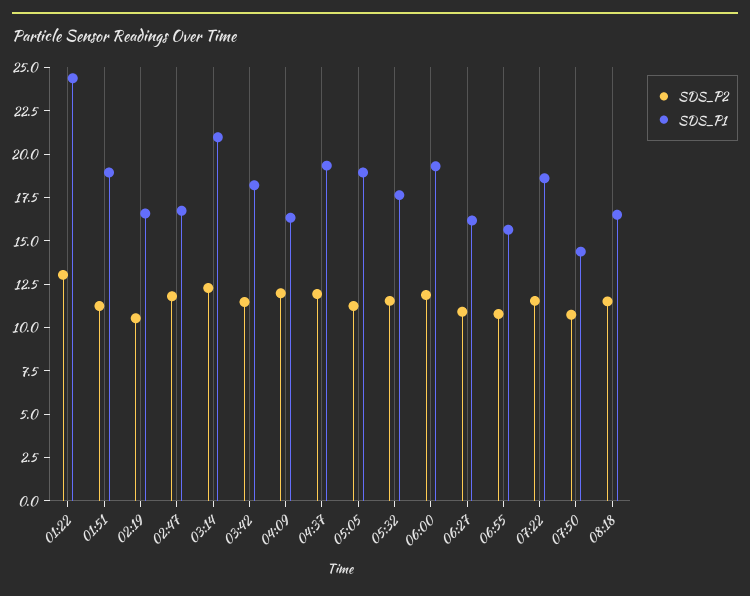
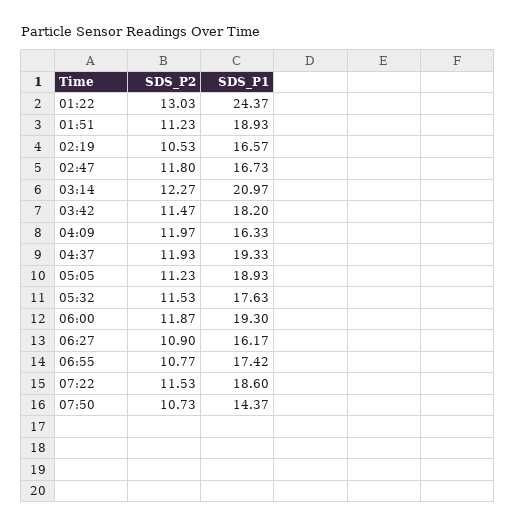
  {
    "SDS_P2": {
      "01:22": 13.03,
      "01:51": 11.23,
      "02:19": 10.53,
      "02:47": 11.8,
      "03:14": 12.27,
      "03:42": 11.47,
      "04:09": 11.97,
      "04:37": 11.93,
      "05:05": 11.23,
      "05:32": 11.53,
      "06:00": 11.87,
      "06:27": 10.9,
      "06:55": 10.77,
      "07:22": 11.53,
-     "07:50": 10.73,
+     "07:50": 10.73
-     "08:18": 11.5
    },
    "SDS_P1": {
      "01:22": 24.37,
      "01:51": 18.93,
      "02:19": 16.57,
      "02:47": 16.73,
      "03:14": 20.97,
      "03:42": 18.2,
      "04:09": 16.33,
      "04:37": 19.33,
      "05:05": 18.93,
      "05:32": 17.63,
      "06:00": 19.3,
      "06:27": 16.17,
-     "06:55": 15.5,
+     "06:55": 17.42,
      "07:22": 18.6,
-     "07:50": 14.37,
+     "07:50": 14.37
-     "08:18": 16.5
    }
  }

